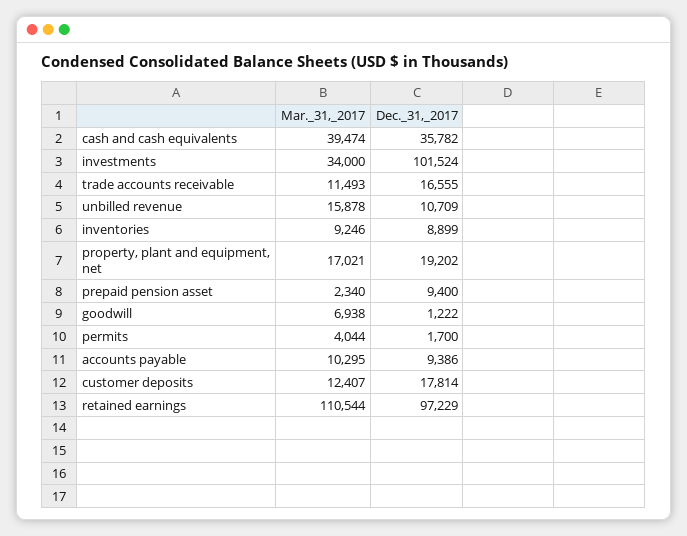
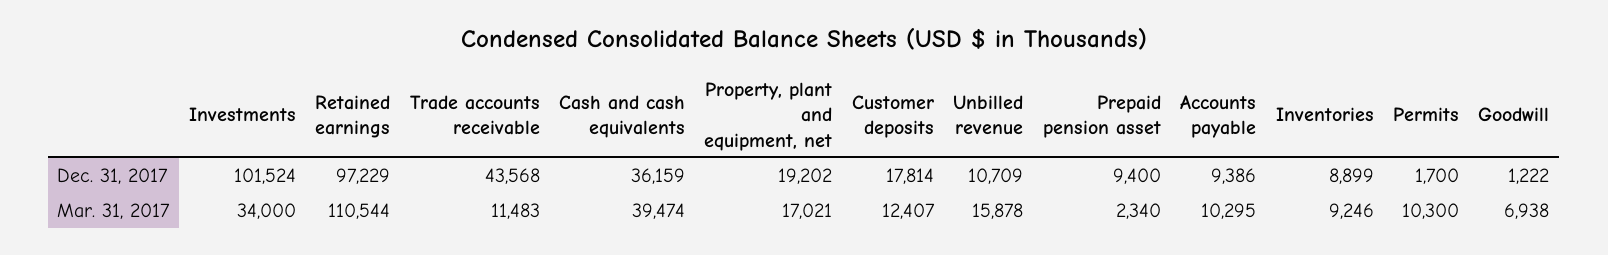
  {
    "Mar._31,_2017": {
      "cash and cash equivalents": 39474,
      "investments": 34000,
-     "trade accounts receivable": 11493,
+     "trade accounts receivable": 11483,
      "unbilled revenue": 15878,
      "inventories": 9246,
      "property, plant and equipment, net": 17021,
      "prepaid pension asset": 2340,
      "goodwill": 6938,
-     "permits": 4044,
+     "permits": 10300,
      "accounts payable": 10295,
      "customer deposits": 12407,
      "retained earnings": 110544
    },
    "Dec._31,_2017": {
-     "cash and cash equivalents": 35782,
+     "cash and cash equivalents": 36159,
      "investments": 101524,
-     "trade accounts receivable": 16555,
+     "trade accounts receivable": 43568,
      "unbilled revenue": 10709,
      "inventories": 8899,
      "property, plant and equipment, net": 19202,
      "prepaid pension asset": 9400,
      "goodwill": 1222,
      "permits": 1700,
      "accounts payable": 9386,
      "customer deposits": 17814,
      "retained earnings": 97229
    }
  }

